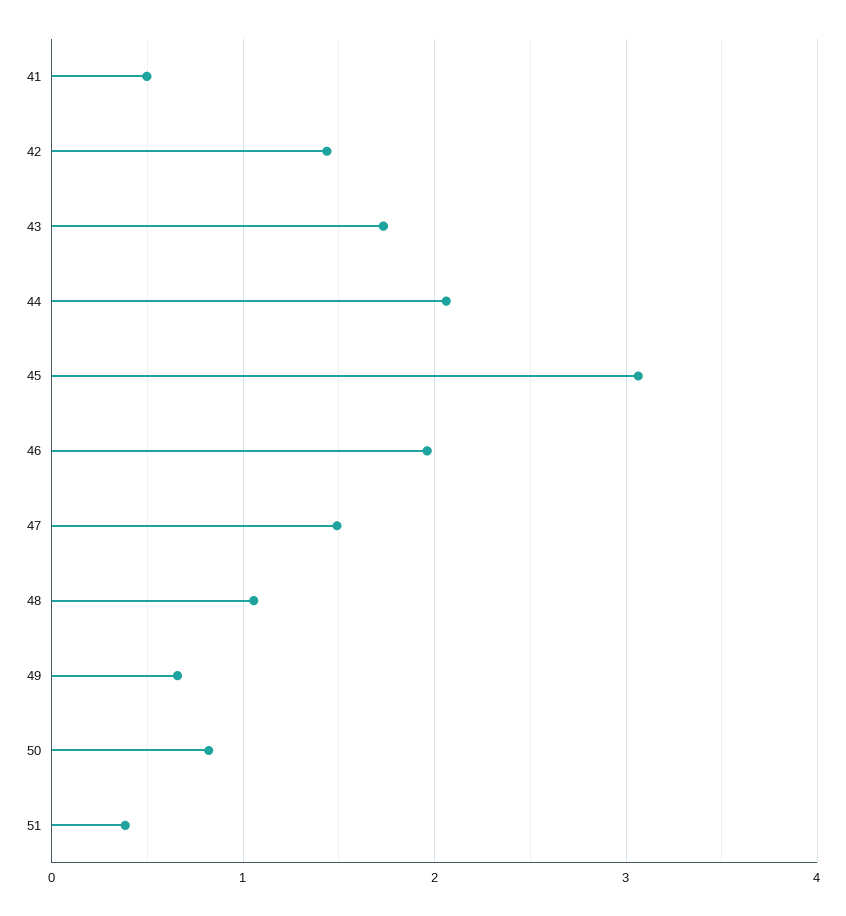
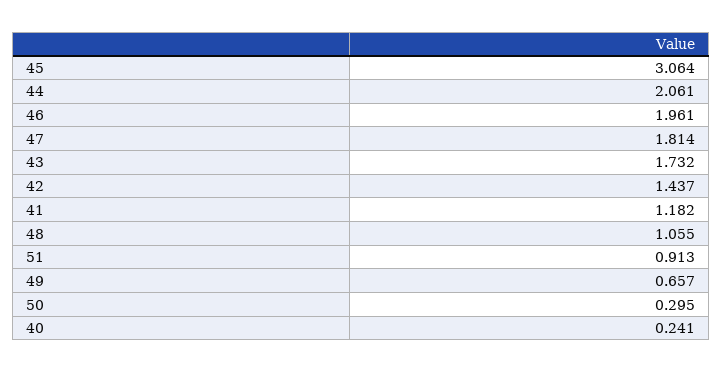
  {
-   "41": 0.5,
+   "41": 1.182,
    "42": 1.437,
    "43": 1.732,
    "44": 2.061,
    "45": 3.064,
    "46": 1.961,
-   "47": 1.5,
+   "47": 1.814,
    "48": 1.055,
    "49": 0.657,
-   "50": 0.8,
+   "50": 0.295,
-   "51": 0.4
+   "51": 0.913,
+   "40": 0.241
  }

